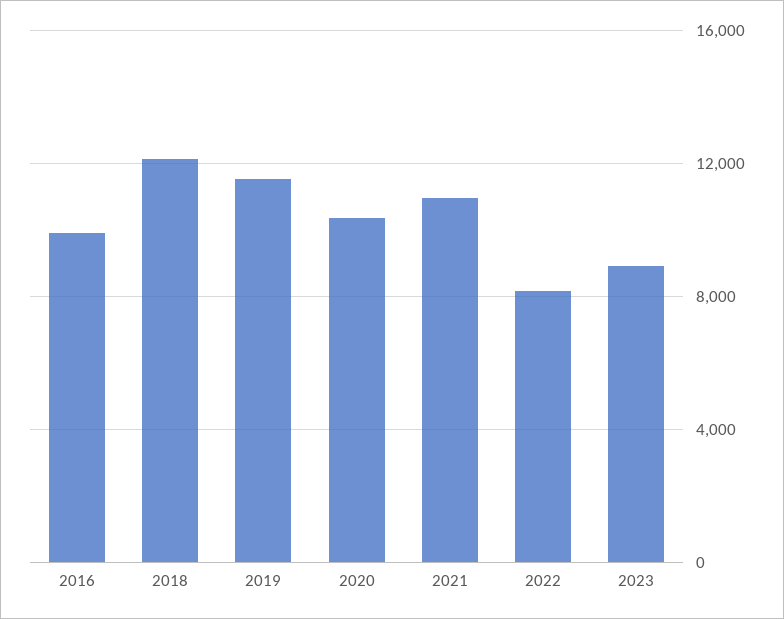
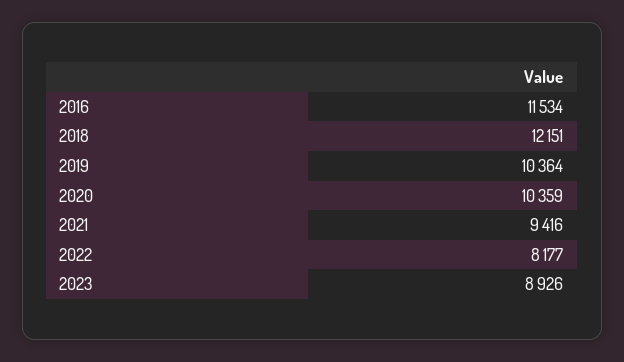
  {
-   "2016": 10000,
+   "2016": 11534,
    "2018": 12151,
-   "2019": 11500,
+   "2019": 10364,
    "2020": 10359,
-   "2021": 11000,
+   "2021": 9416,
    "2022": 8177,
    "2023": 8926
  }

